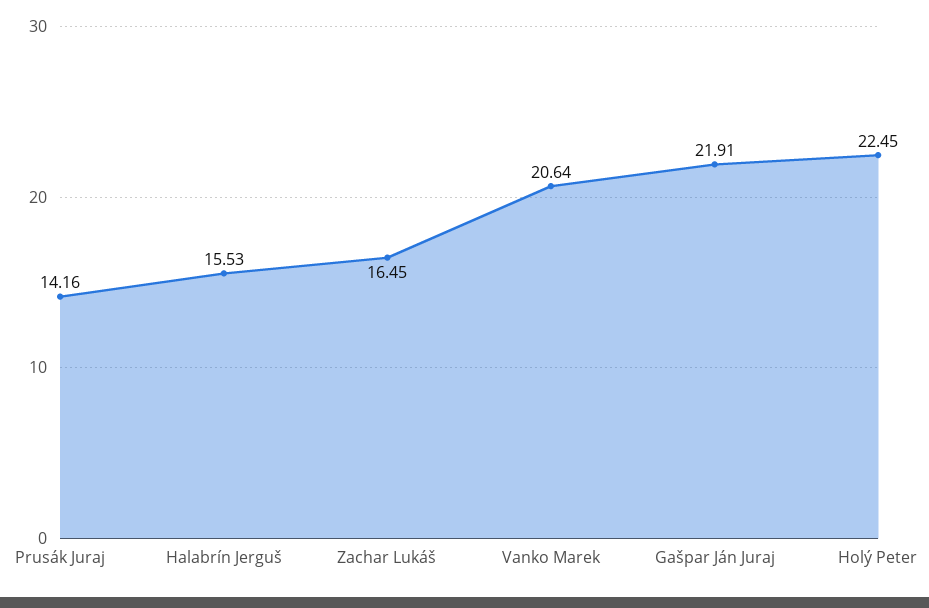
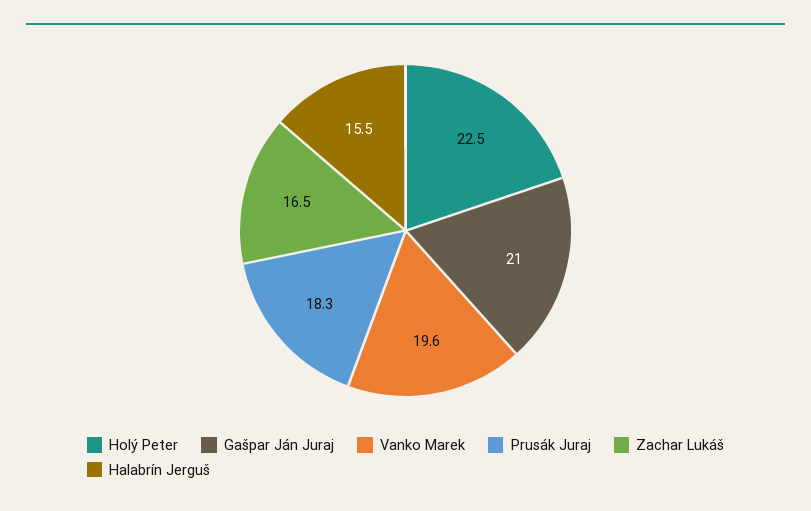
  {
-   "Prusák Juraj": 14.16,
+   "Prusák Juraj": 18.3,
    "Halabrín Jerguš": 15.53,
    "Zachar Lukáš": 16.45,
-   "Vanko Marek": 20.64,
+   "Vanko Marek": 19.6,
-   "Gašpar Ján Juraj": 21.91,
+   "Gašpar Ján Juraj": 21,
    "Holý Peter": 22.45
  }

